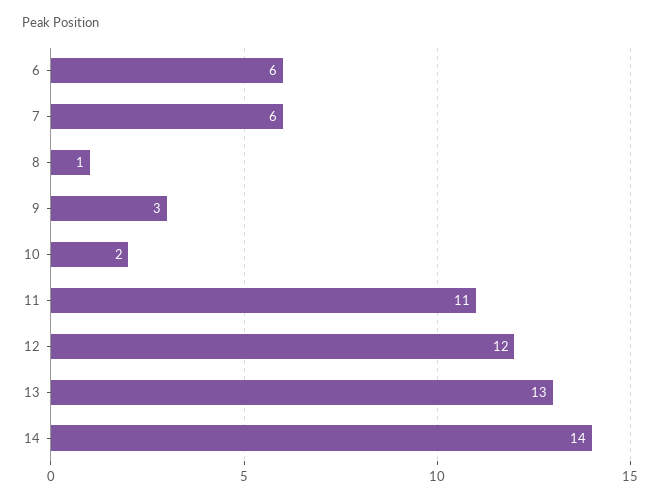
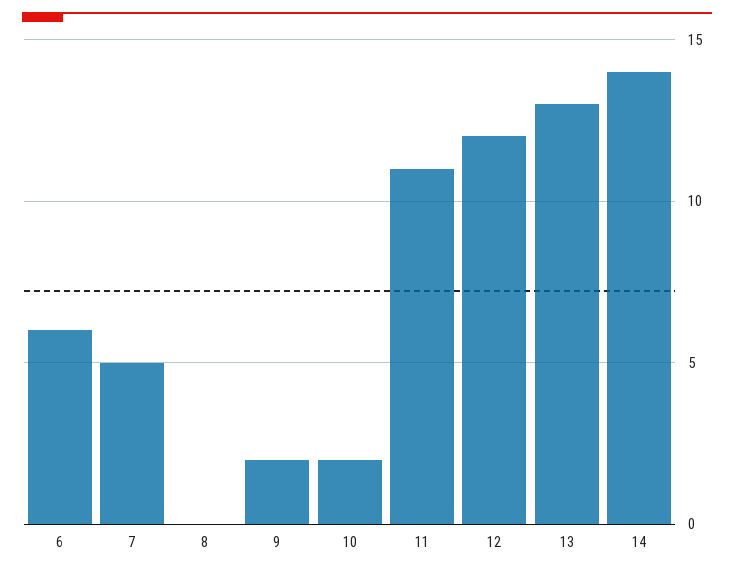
  {
    "6": 6,
-   "7": 6,
+   "7": 5,
-   "8": 1,
+   "8": 0,
-   "9": 3,
+   "9": 2,
    "10": 2,
    "11": 11,
    "12": 12,
    "13": 13,
    "14": 14
  }

